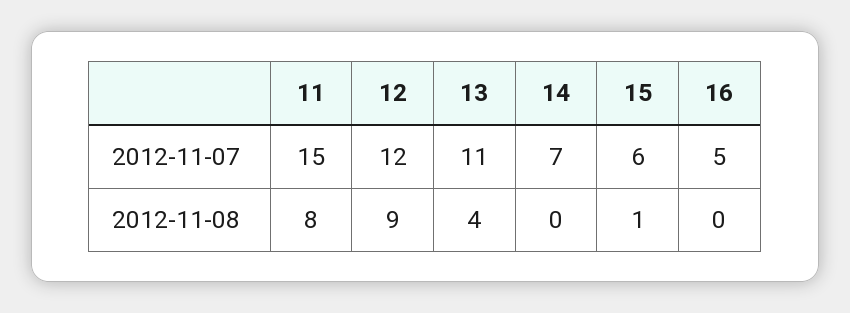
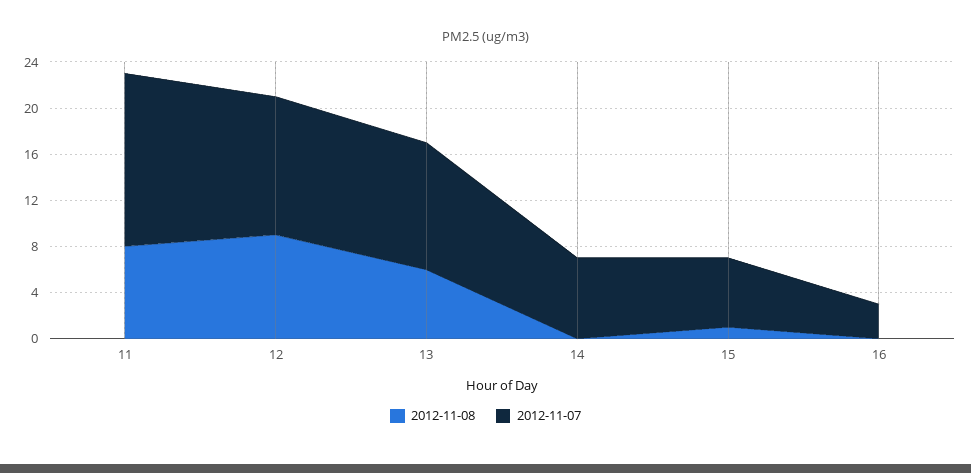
  {
    "2012-11-07": {
      "11": 15,
      "12": 12,
      "13": 11,
      "14": 7,
      "15": 6,
-     "16": 5
+     "16": 3
    },
    "2012-11-08": {
      "11": 8,
      "12": 9,
-     "13": 4,
+     "13": 6,
      "14": 0,
      "15": 1,
      "16": 0
    }
  }

